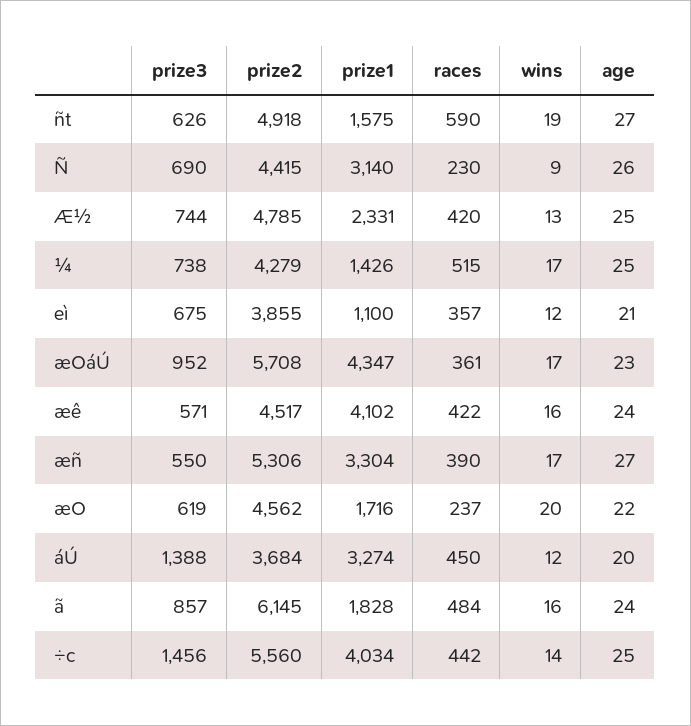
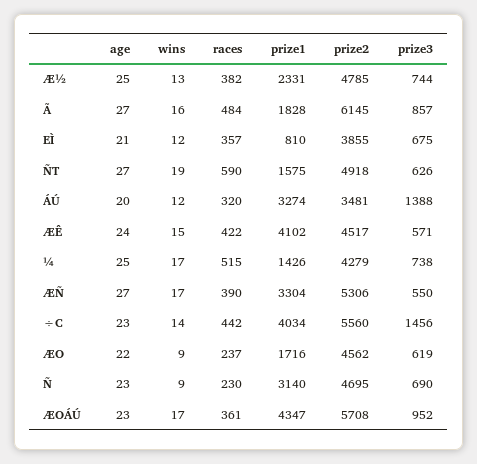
  {
    "prize3": {
      "ñt": 626,
      "Ñ": 690,
      "Æ½": 744,
      "¼": 738,
      "eì": 675,
      "æOáÚ": 952,
      "æê": 571,
      "æñ": 550,
      "æO": 619,
      "áÚ": 1388,
      "ã": 857,
      "÷c": 1456
    },
    "prize2": {
      "ñt": 4918,
-     "Ñ": 4415,
+     "Ñ": 4695,
      "Æ½": 4785,
      "¼": 4279,
      "eì": 3855,
      "æOáÚ": 5708,
      "æê": 4517,
      "æñ": 5306,
      "æO": 4562,
-     "áÚ": 3684,
+     "áÚ": 3481,
      "ã": 6145,
      "÷c": 5560
    },
    "prize1": {
      "ñt": 1575,
      "Ñ": 3140,
      "Æ½": 2331,
      "¼": 1426,
-     "eì": 1100,
+     "eì": 810,
      "æOáÚ": 4347,
      "æê": 4102,
      "æñ": 3304,
      "æO": 1716,
      "áÚ": 3274,
      "ã": 1828,
      "÷c": 4034
    },
    "races": {
      "ñt": 590,
      "Ñ": 230,
-     "Æ½": 420,
+     "Æ½": 382,
      "¼": 515,
      "eì": 357,
      "æOáÚ": 361,
      "æê": 422,
      "æñ": 390,
      "æO": 237,
-     "áÚ": 450,
+     "áÚ": 320,
      "ã": 484,
      "÷c": 442
    },
    "wins": {
      "ñt": 19,
      "Ñ": 9,
      "Æ½": 13,
      "¼": 17,
      "eì": 12,
      "æOáÚ": 17,
-     "æê": 16,
+     "æê": 15,
      "æñ": 17,
-     "æO": 20,
+     "æO": 9,
      "áÚ": 12,
      "ã": 16,
      "÷c": 14
    },
    "age": {
      "ñt": 27,
-     "Ñ": 26,
+     "Ñ": 23,
      "Æ½": 25,
      "¼": 25,
      "eì": 21,
      "æOáÚ": 23,
      "æê": 24,
      "æñ": 27,
      "æO": 22,
      "áÚ": 20,
-     "ã": 24,
+     "ã": 27,
-     "÷c": 25
+     "÷c": 23
    }
  }

